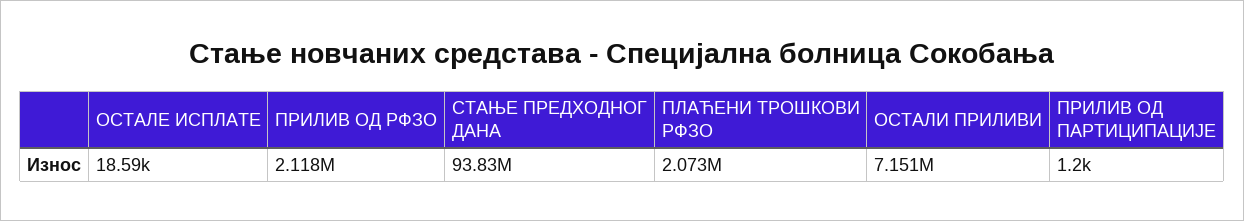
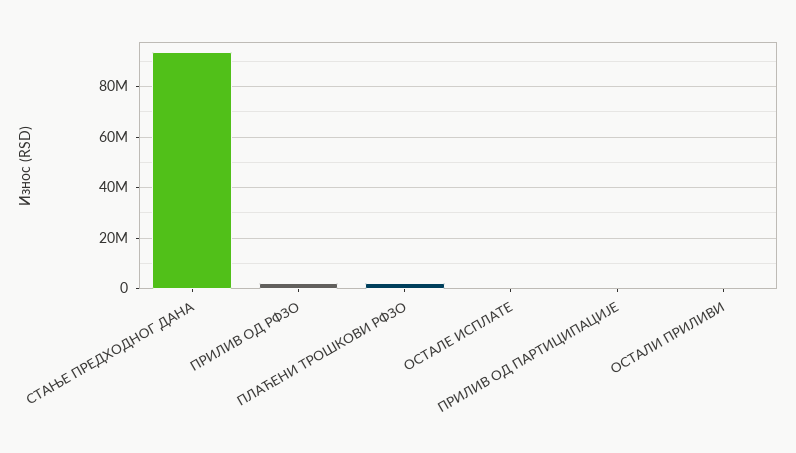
  {
    "ОСТАЛЕ ИСПЛАТЕ": 18590,
    "ПРИЛИВ ОД РФЗО": 2118000,
    "СТАЊЕ ПРЕДХОДНОГ ДАНА": 93830000,
    "ПЛАЋЕНИ ТРОШКОВИ РФЗО": 2073000,
-   "ОСТАЛИ ПРИЛИВИ": 7151000,
+   "ОСТАЛИ ПРИЛИВИ": 0,
    "ПРИЛИВ ОД ПАРТИЦИПАЦИЈЕ": 1200
  }

